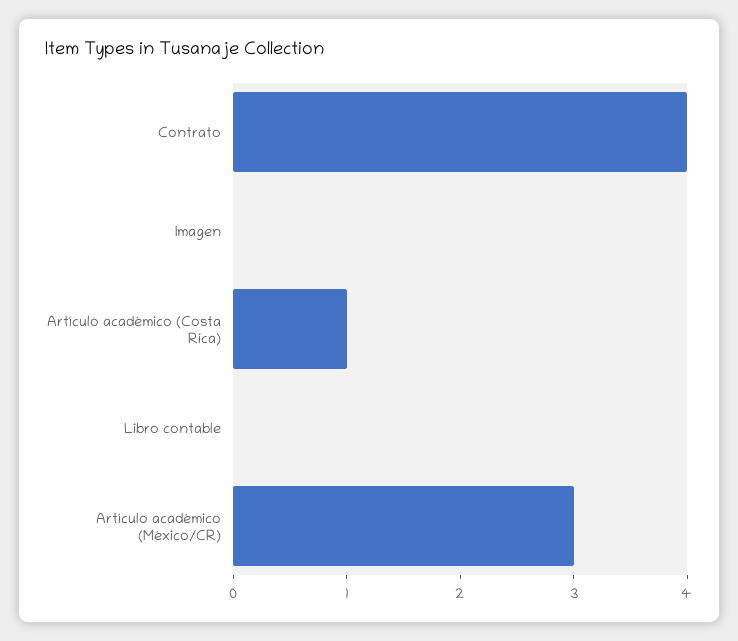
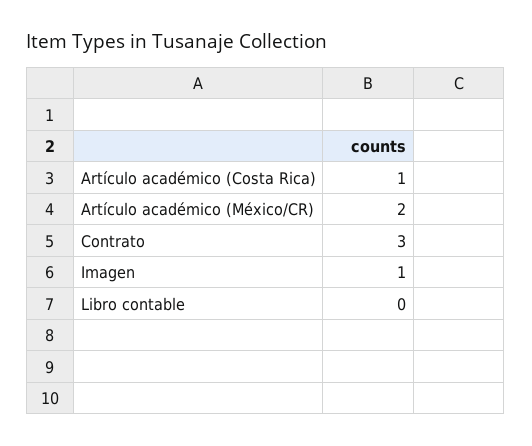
  {
-   "Contrato": 4,
+   "Contrato": 3,
-   "Imagen": 0,
+   "Imagen": 1,
    "Artículo académico (Costa Rica)": 1,
    "Libro contable": 0,
-   "Artículo académico (México/CR)": 3
+   "Artículo académico (México/CR)": 2
  }

